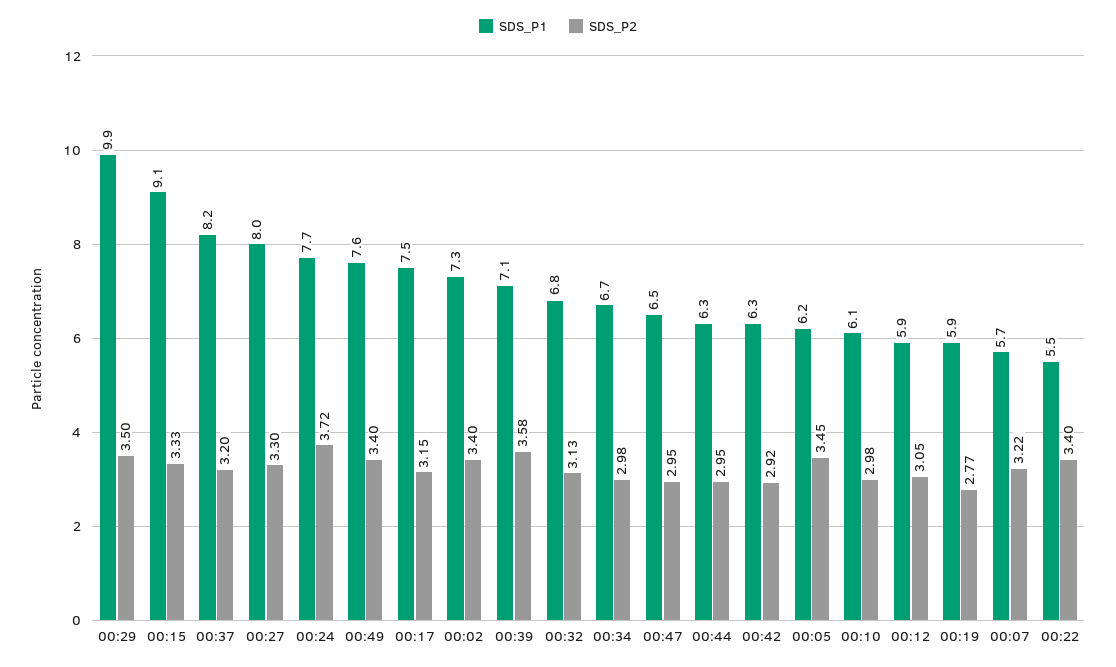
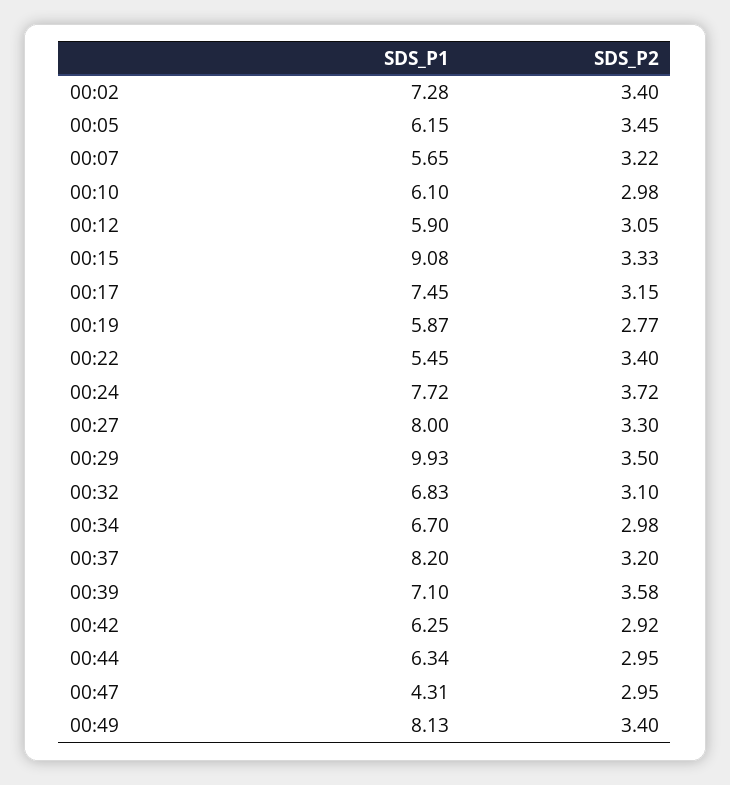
  {
    "SDS_P1": {
      "00:29": 9.93,
      "00:15": 9.08,
      "00:37": 8.2,
      "00:27": 8,
      "00:24": 7.72,
-     "00:49": 7.6,
+     "00:49": 8.13,
      "00:17": 7.45,
      "00:02": 7.28,
      "00:39": 7.1,
      "00:32": 6.83,
      "00:34": 6.7,
-     "00:47": 6.5,
+     "00:47": 4.31,
      "00:44": 6.34,
      "00:42": 6.25,
      "00:05": 6.15,
      "00:10": 6.1,
      "00:12": 5.9,
      "00:19": 5.87,
      "00:07": 5.65,
      "00:22": 5.45
    },
    "SDS_P2": {
      "00:29": 3.5,
      "00:15": 3.33,
      "00:37": 3.2,
      "00:27": 3.3,
      "00:24": 3.72,
      "00:49": 3.4,
      "00:17": 3.15,
      "00:02": 3.4,
      "00:39": 3.58,
-     "00:32": 3.13,
+     "00:32": 3.1,
      "00:34": 2.98,
      "00:47": 2.95,
      "00:44": 2.95,
      "00:42": 2.92,
      "00:05": 3.45,
      "00:10": 2.98,
      "00:12": 3.05,
      "00:19": 2.77,
      "00:07": 3.22,
      "00:22": 3.4
    }
  }

